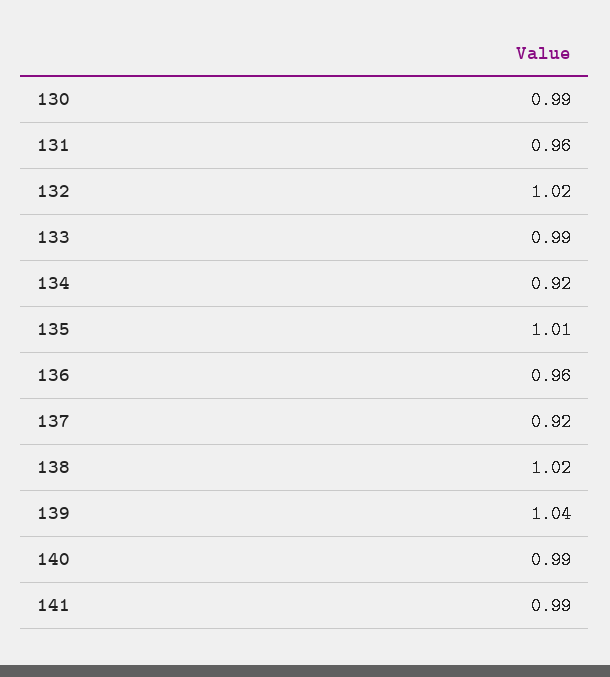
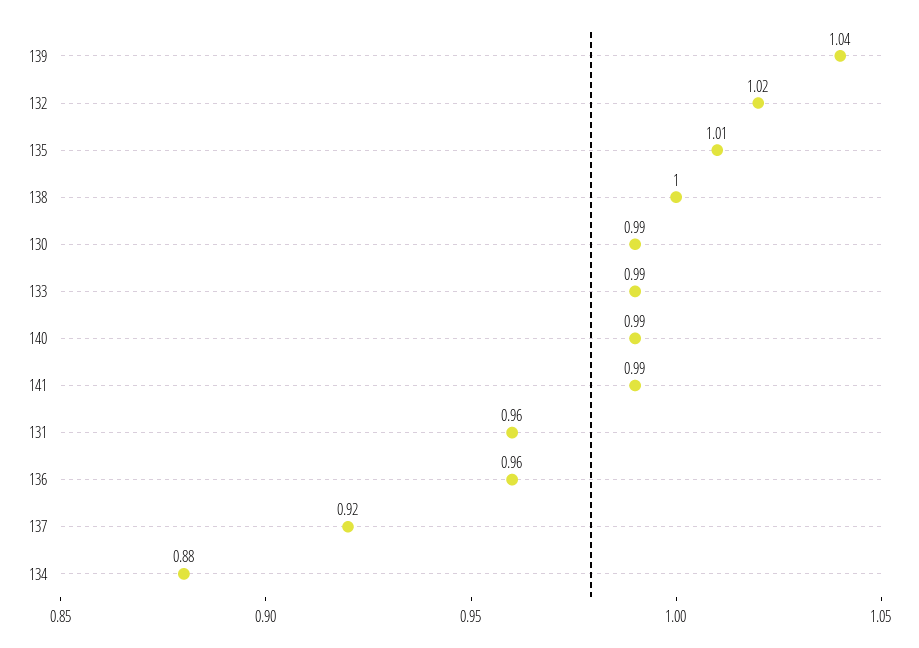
  {
    "130": 0.99,
    "131": 0.96,
    "132": 1.02,
    "133": 0.99,
-   "134": 0.92,
+   "134": 0.88,
    "135": 1.01,
    "136": 0.96,
    "137": 0.92,
-   "138": 1.02,
+   "138": 1,
    "139": 1.04,
    "140": 0.99,
    "141": 0.99
  }

